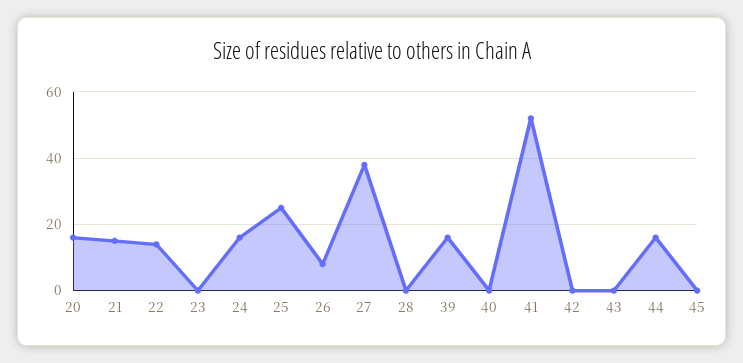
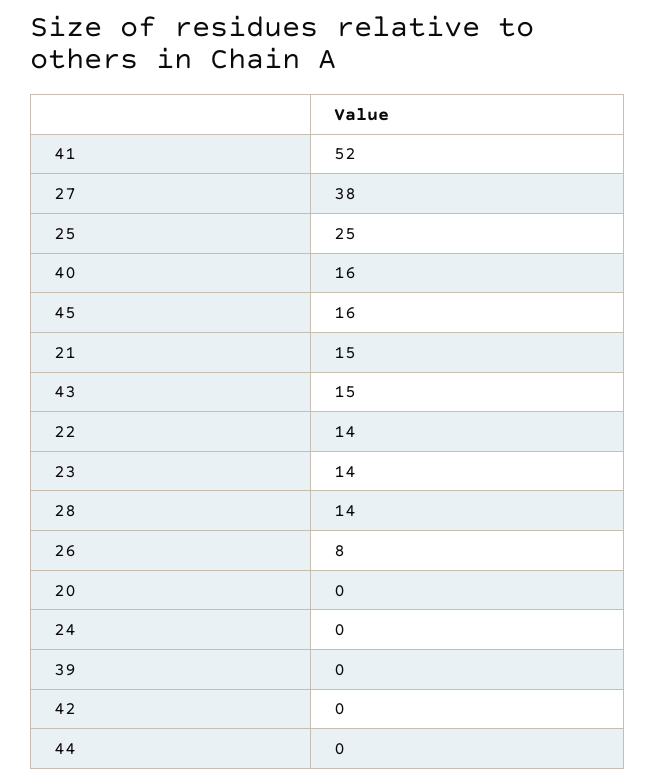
  {
-   "20": 15,
+   "20": 0,
    "21": 15,
    "22": 14,
-   "23": 0,
+   "23": 14,
-   "24": 15,
+   "24": 0,
    "25": 25,
    "26": 8,
    "27": 38,
-   "28": 0,
+   "28": 14,
-   "39": 15,
+   "39": 0,
-   "40": 0,
+   "40": 16,
    "41": 52,
    "42": 0,
-   "43": 0,
+   "43": 15,
-   "44": 15,
+   "44": 0,
-   "45": 0
+   "45": 16
  }

